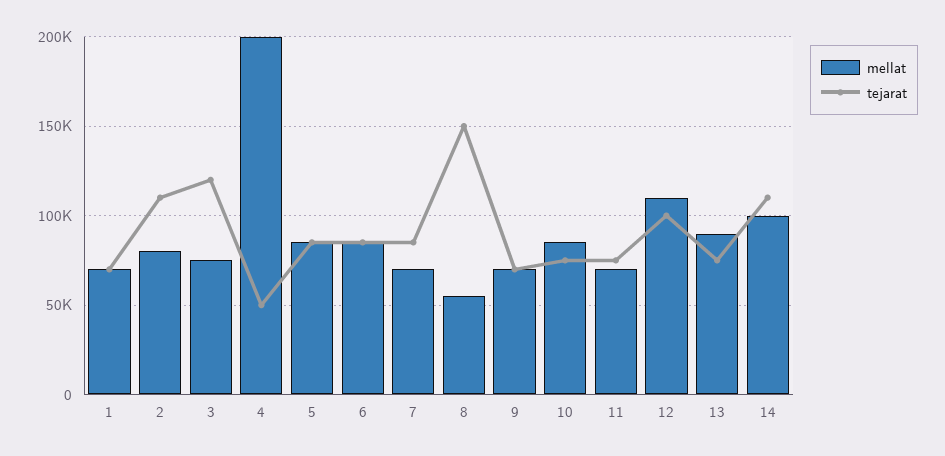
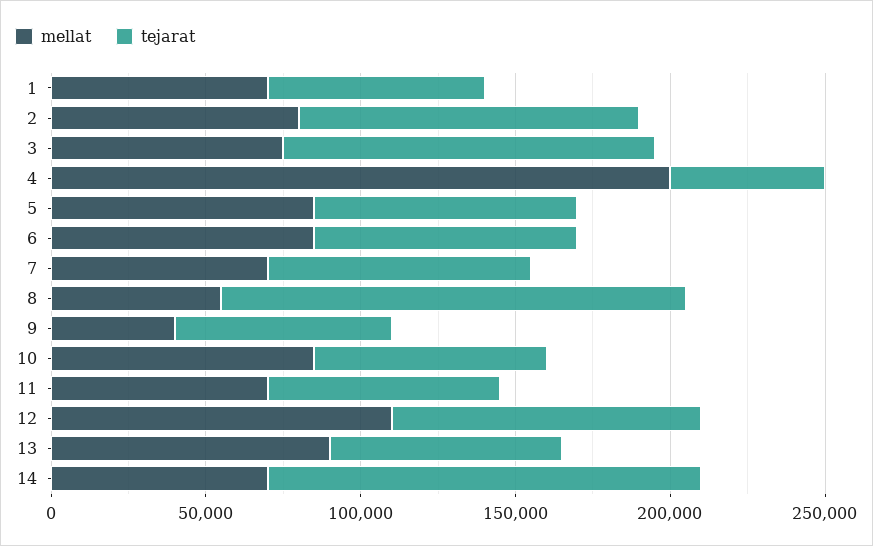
  {
    "mellat": {
      "1": 70000,
      "2": 80000,
      "3": 75000,
      "4": 200000,
      "5": 85000,
      "6": 85000,
      "7": 70000,
      "8": 55000,
-     "9": 70000,
+     "9": 40000,
      "10": 85000,
      "11": 70000,
      "12": 110000,
      "13": 90000,
-     "14": 100000
+     "14": 70000
    },
    "tejarat": {
      "1": 70000,
      "2": 110000,
      "3": 120000,
      "4": 50000,
      "5": 85000,
      "6": 85000,
      "7": 85000,
      "8": 150000,
      "9": 70000,
      "10": 75000,
      "11": 75000,
      "12": 100000,
      "13": 75000,
-     "14": 110000
+     "14": 140000
    }
  }

